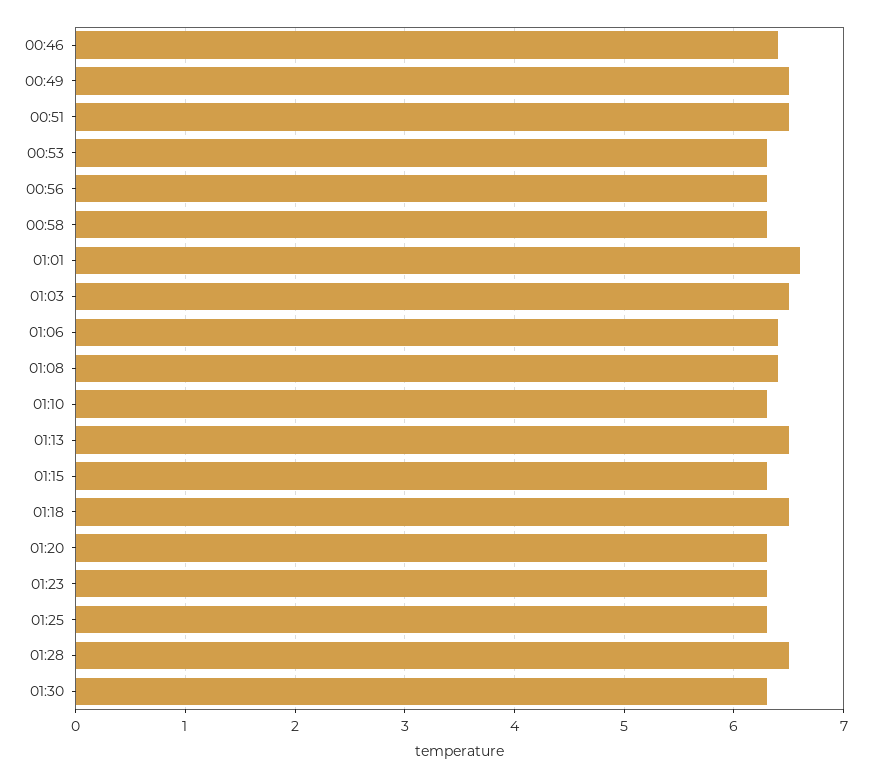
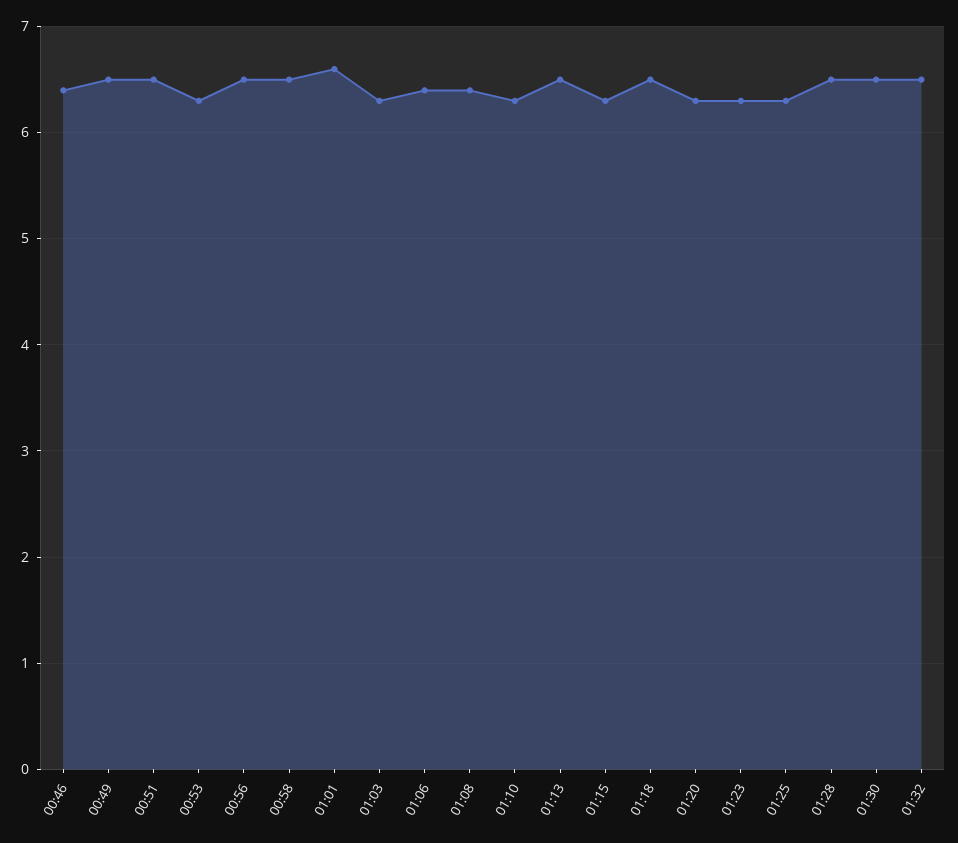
  {
    "00:46": 6.4,
    "00:49": 6.5,
    "00:51": 6.5,
    "00:53": 6.3,
-   "00:56": 6.3,
+   "00:56": 6.5,
-   "00:58": 6.3,
+   "00:58": 6.5,
    "01:01": 6.6,
-   "01:03": 6.5,
+   "01:03": 6.3,
    "01:06": 6.4,
    "01:08": 6.4,
    "01:10": 6.3,
    "01:13": 6.5,
    "01:15": 6.3,
    "01:18": 6.5,
    "01:20": 6.3,
    "01:23": 6.3,
    "01:25": 6.3,
    "01:28": 6.5,
-   "01:30": 6.3
+   "01:30": 6.5,
+   "01:32": 6.5
  }

